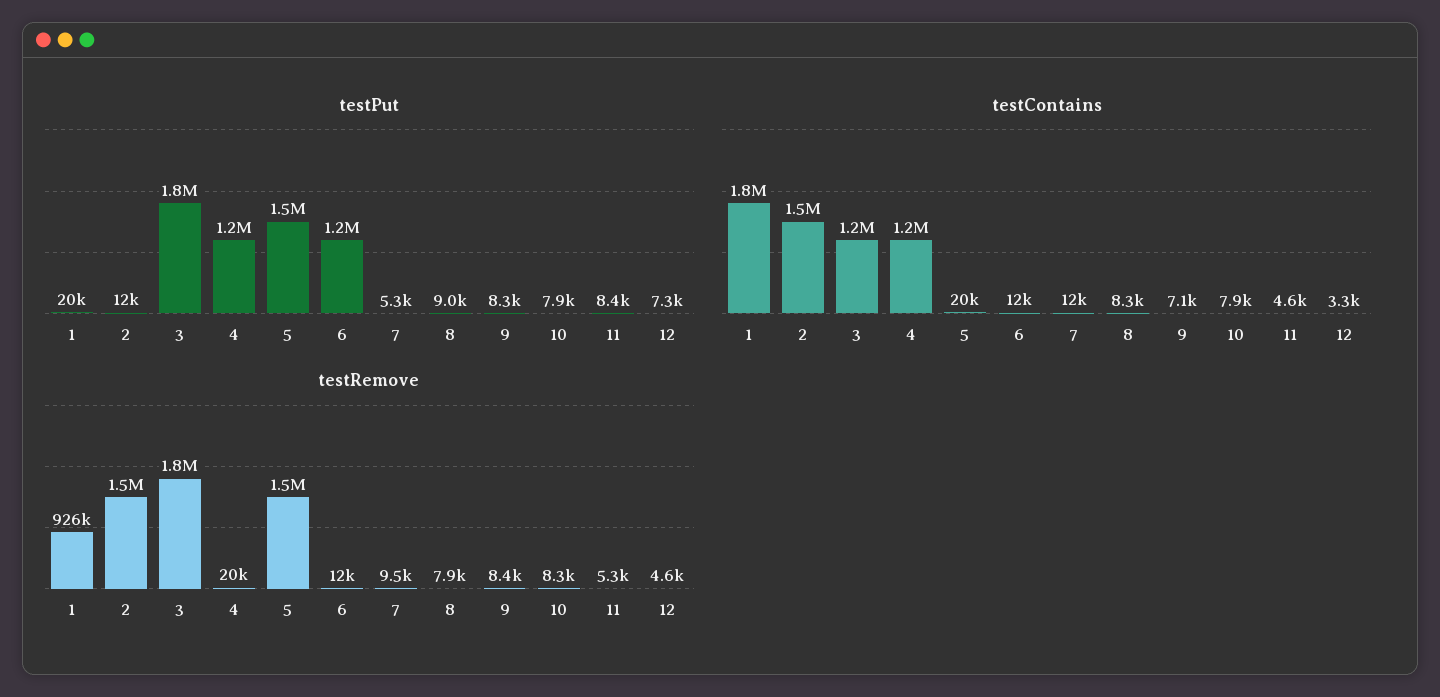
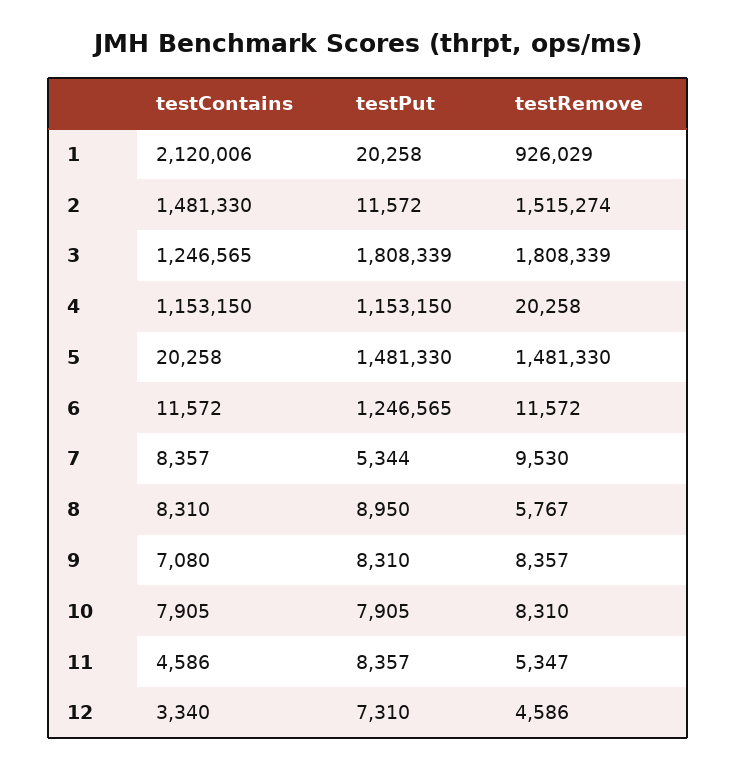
  {
    "testPut": {
      "1": 20258,
      "2": 11572,
      "3": 1808339,
      "4": 1153150,
      "5": 1481330,
      "6": 1246565,
      "7": 5344,
      "8": 8950,
      "9": 8310,
      "10": 7905,
      "11": 8357,
      "12": 7310
    },
    "testContains": {
-     "1": 1800000,
+     "1": 2120006,
      "2": 1481330,
      "3": 1246565,
      "4": 1153150,
      "5": 20258,
      "6": 11572,
-     "7": 12000,
+     "7": 8357,
      "8": 8310,
      "9": 7080,
      "10": 7905,
      "11": 4586,
      "12": 3340
    },
    "testRemove": {
      "1": 926029,
      "2": 1515274,
      "3": 1808339,
      "4": 20258,
      "5": 1481330,
      "6": 11572,
      "7": 9530,
-     "8": 7900,
+     "8": 5767,
      "9": 8357,
      "10": 8310,
      "11": 5347,
      "12": 4586
    }
  }

